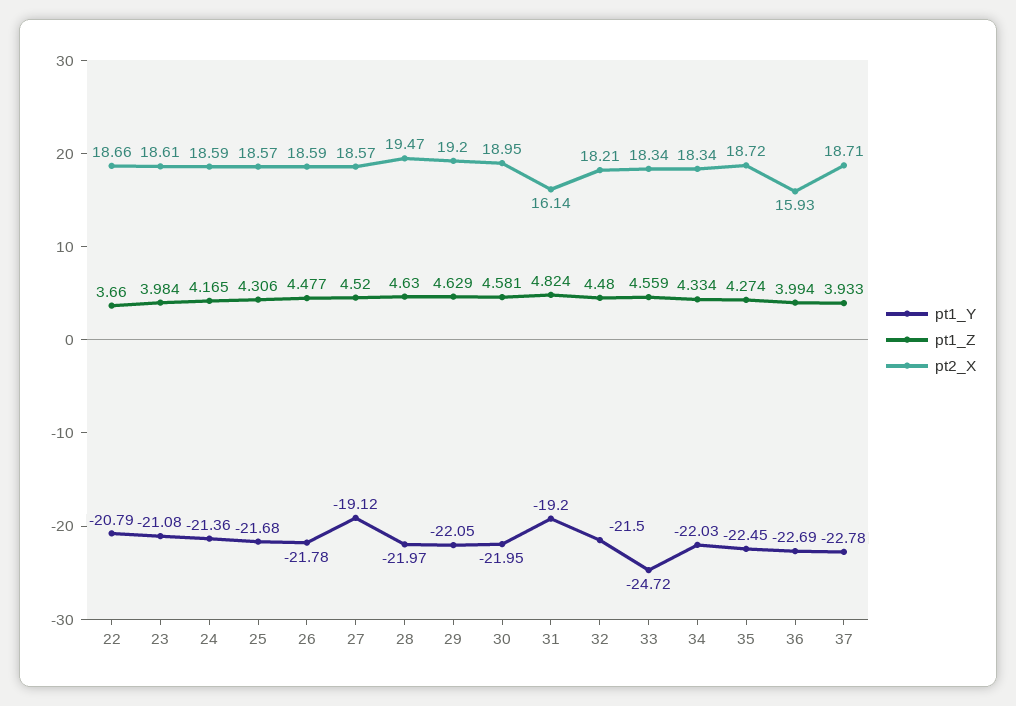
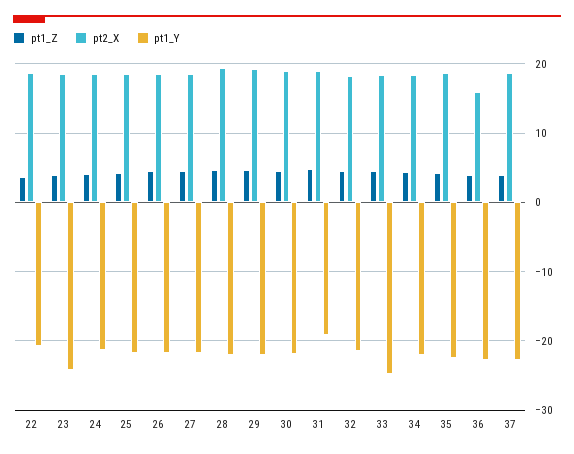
  {
    "pt1_Y": {
      "22": -20.79,
-     "23": -21.08,
+     "23": -24,
      "24": -21.36,
      "25": -21.68,
      "26": -21.78,
-     "27": -19.12,
+     "27": -22,
      "28": -21.97,
      "29": -22.05,
      "30": -21.95,
      "31": -19.2,
      "32": -21.5,
      "33": -24.72,
      "34": -22.03,
      "35": -22.45,
      "36": -22.69,
      "37": -22.78
    },
    "pt1_Z": {
      "22": 3.66,
      "23": 3.984,
      "24": 4.165,
      "25": 4.306,
      "26": 4.477,
      "27": 4.52,
      "28": 4.63,
      "29": 4.629,
      "30": 4.581,
      "31": 4.824,
      "32": 4.48,
      "33": 4.559,
      "34": 4.334,
      "35": 4.274,
      "36": 3.994,
      "37": 3.933
    },
    "pt2_X": {
      "22": 18.66,
      "23": 18.61,
      "24": 18.59,
      "25": 18.57,
      "26": 18.59,
      "27": 18.57,
      "28": 19.47,
      "29": 19.2,
      "30": 18.95,
-     "31": 16.14,
+     "31": 19,
      "32": 18.21,
      "33": 18.34,
      "34": 18.34,
      "35": 18.72,
      "36": 15.93,
      "37": 18.71
    }
  }

